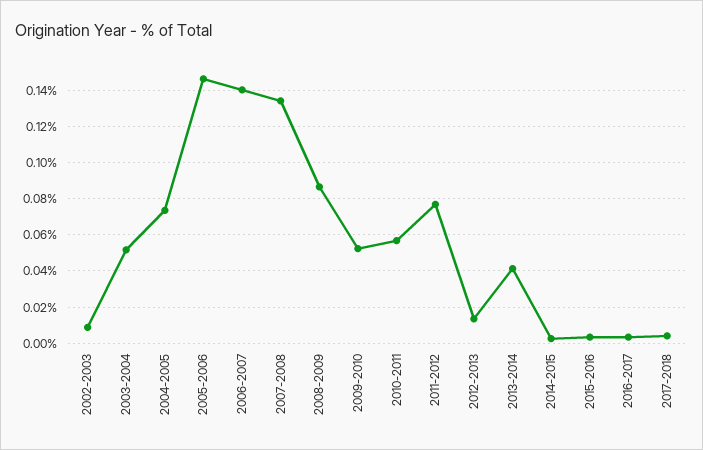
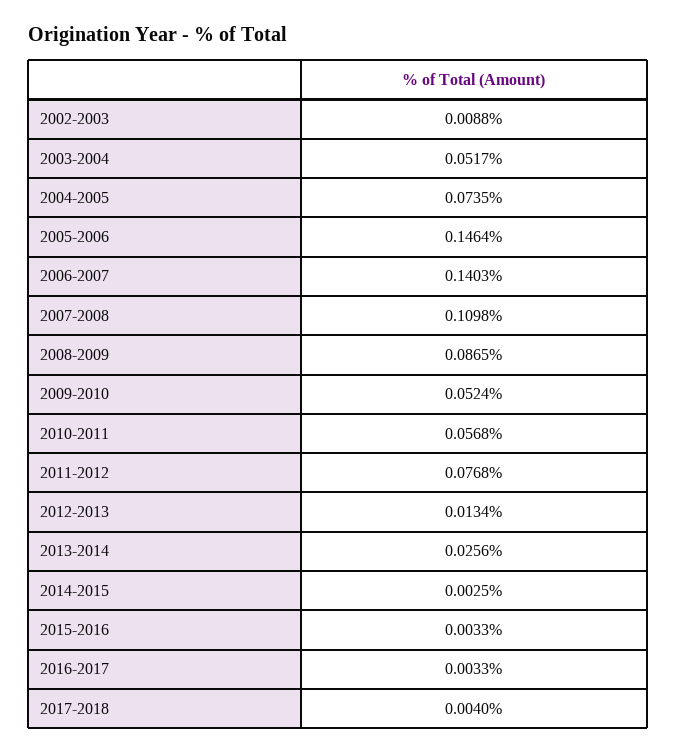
  {
    "2002-2003": 0.0088,
    "2003-2004": 0.0517,
    "2004-2005": 0.0735,
    "2005-2006": 0.1464,
    "2006-2007": 0.1403,
-   "2007-2008": 0.135,
+   "2007-2008": 0.1098,
    "2008-2009": 0.0865,
    "2009-2010": 0.0524,
    "2010-2011": 0.0568,
    "2011-2012": 0.0768,
    "2012-2013": 0.0134,
-   "2013-2014": 0.04,
+   "2013-2014": 0.0256,
    "2014-2015": 0.0025,
    "2015-2016": 0.0033,
    "2016-2017": 0.0033,
    "2017-2018": 0.004
  }

